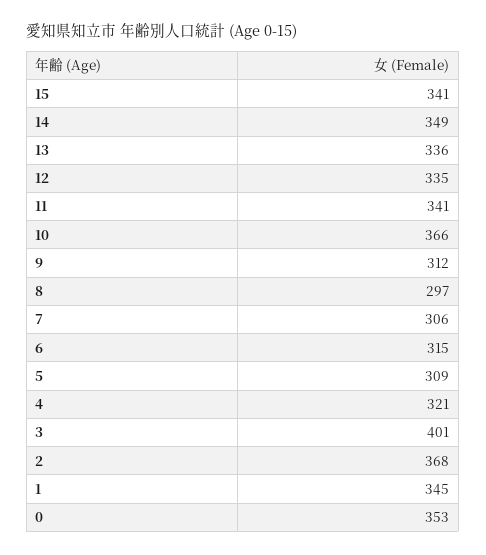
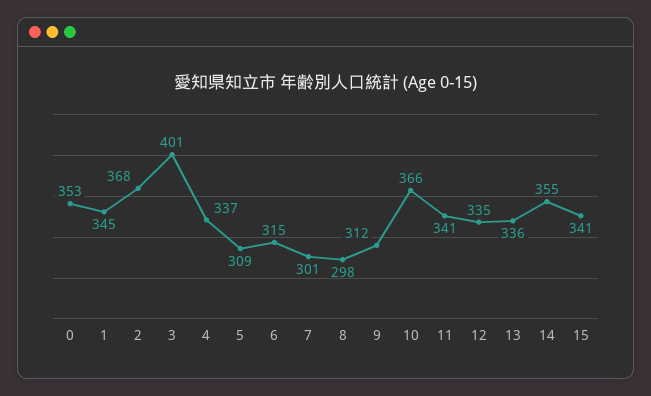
  {
    "15": 341,
-   "14": 349,
+   "14": 355,
    "13": 336,
    "12": 335,
    "11": 341,
    "10": 366,
    "9": 312,
-   "8": 297,
+   "8": 298,
-   "7": 306,
+   "7": 301,
    "6": 315,
    "5": 309,
-   "4": 321,
+   "4": 337,
    "3": 401,
    "2": 368,
    "1": 345,
    "0": 353
  }

